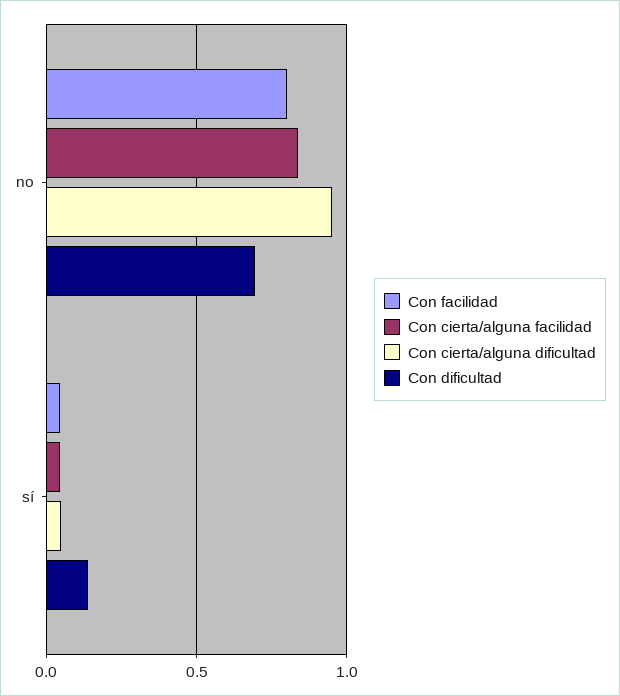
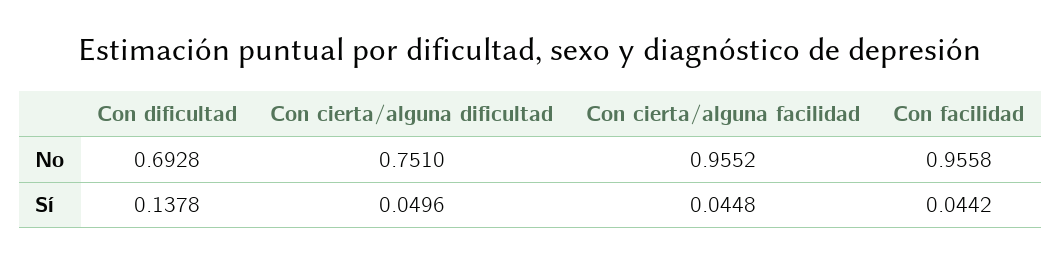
  {
    "Con facilidad": {
-     "no": 0.8,
+     "no": 0.9558,
      "sí": 0.0442
    },
    "Con cierta/alguna facilidad": {
-     "no": 0.85,
+     "no": 0.9552,
      "sí": 0.0448
    },
    "Con cierta/alguna dificultad": {
-     "no": 0.95,
+     "no": 0.751,
      "sí": 0.0496
    },
    "Con dificultad": {
      "no": 0.6928,
      "sí": 0.1378
    }
  }

